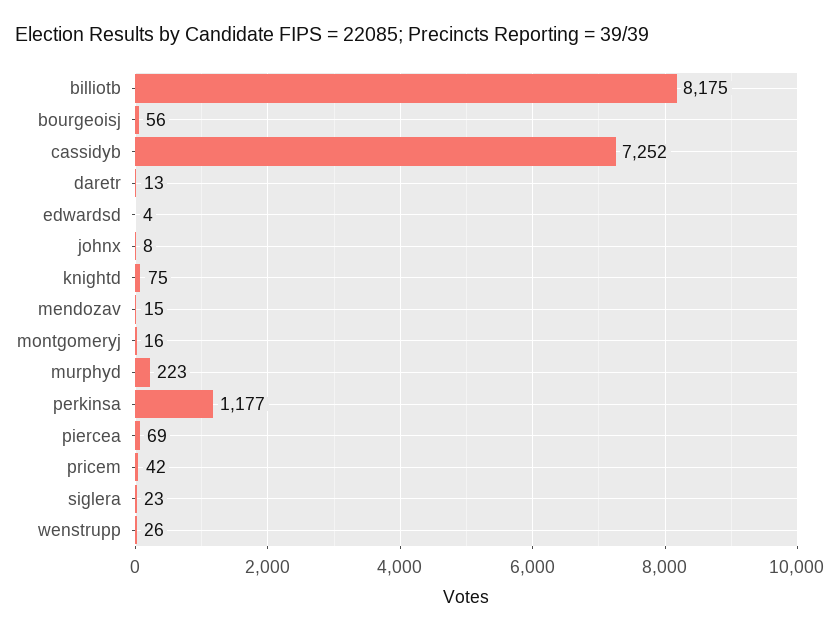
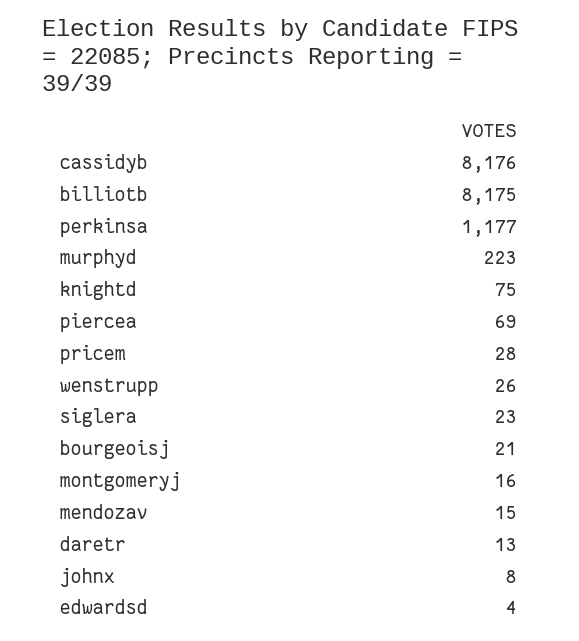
  {
    "billiotb": 8175,
-   "bourgeoisj": 56,
+   "bourgeoisj": 21,
-   "cassidyb": 7252,
+   "cassidyb": 8176,
    "daretr": 13,
    "edwardsd": 4,
    "johnx": 8,
    "knightd": 75,
    "mendozav": 15,
    "montgomeryj": 16,
    "murphyd": 223,
    "perkinsa": 1177,
    "piercea": 69,
-   "pricem": 42,
+   "pricem": 28,
    "siglera": 23,
    "wenstrupp": 26
  }

